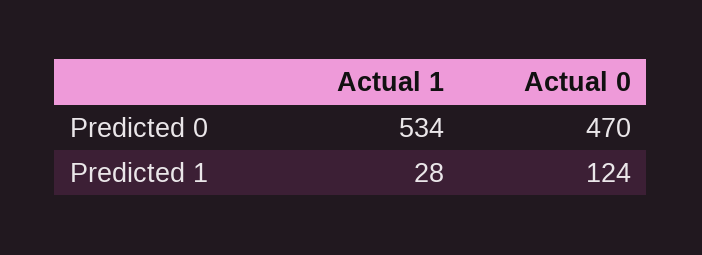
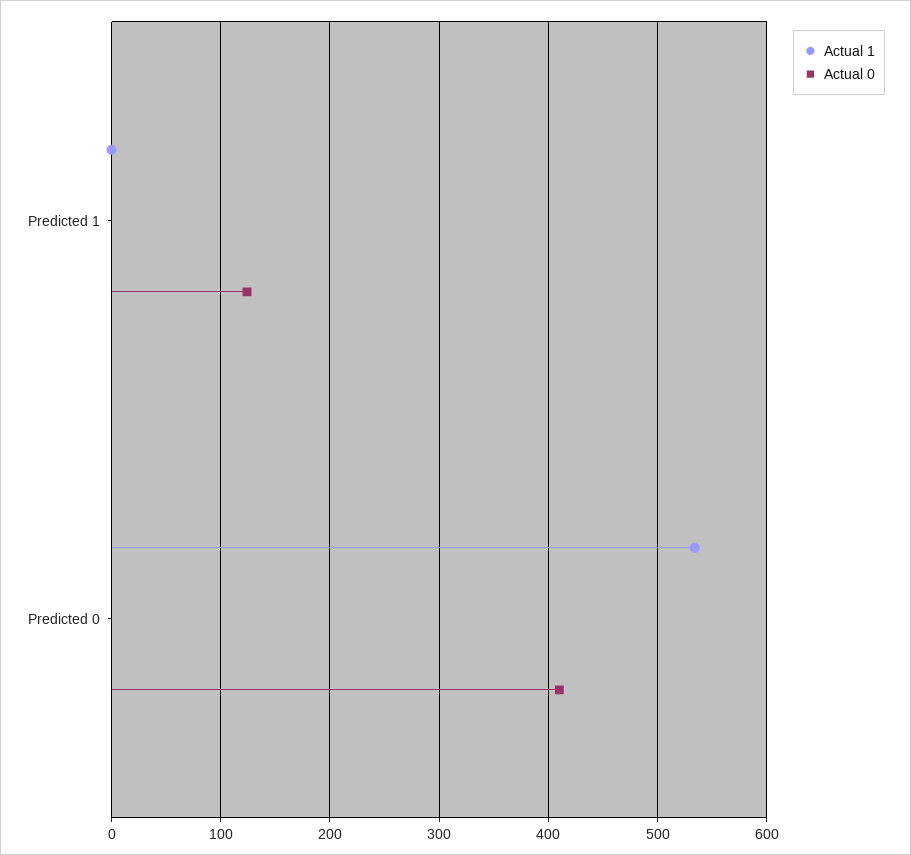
  {
    "Actual 1": {
      "Predicted 0": 534,
-     "Predicted 1": 28
+     "Predicted 1": 0
    },
    "Actual 0": {
-     "Predicted 0": 470,
+     "Predicted 0": 410,
      "Predicted 1": 124
    }
  }

